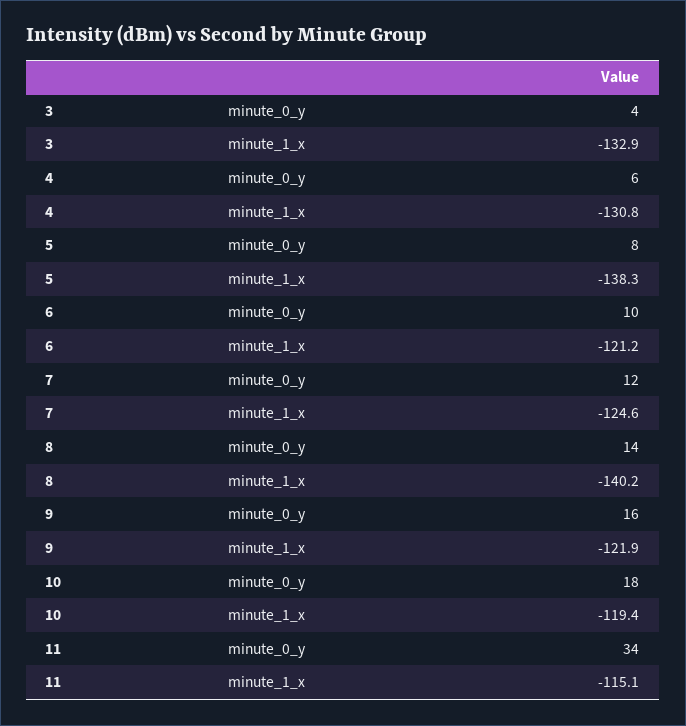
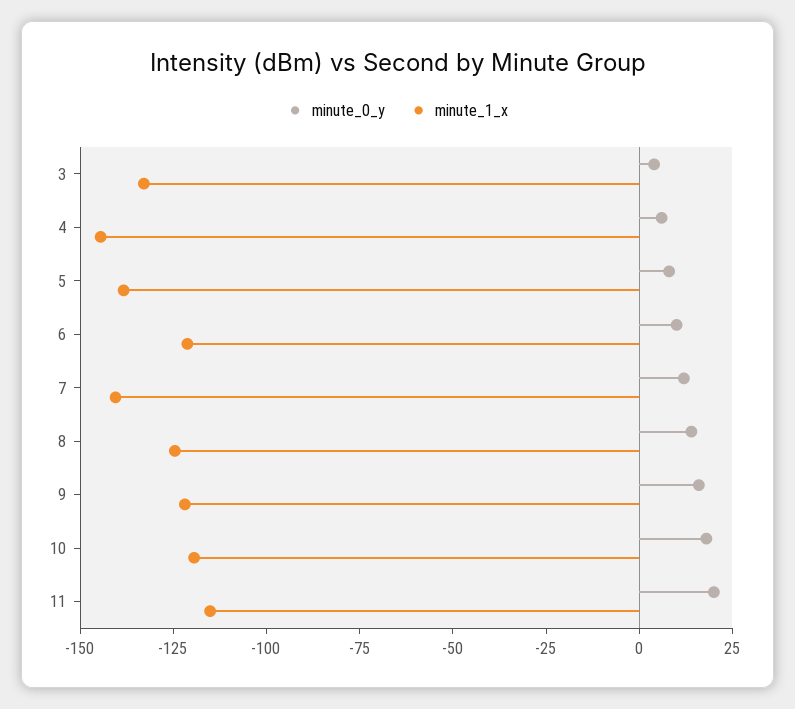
  {
    "minute_0_y": {
      "3": 4,
      "4": 6,
      "5": 8,
      "6": 10,
      "7": 12,
      "8": 14,
      "9": 16,
      "10": 18,
-     "11": 34
+     "11": 20
    },
    "minute_1_x": {
      "3": -132.9,
-     "4": -130.8,
+     "4": -145,
      "5": -138.3,
      "6": -121.2,
-     "7": -124.6,
+     "7": -140,
-     "8": -140.2,
+     "8": -125,
      "9": -121.9,
      "10": -119.4,
      "11": -115.1
    }
  }

